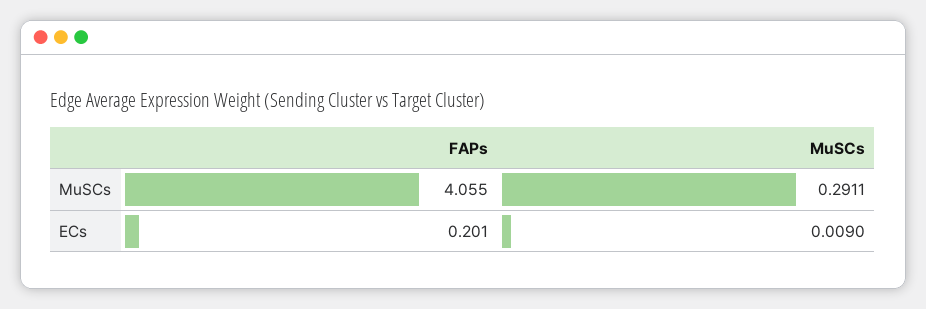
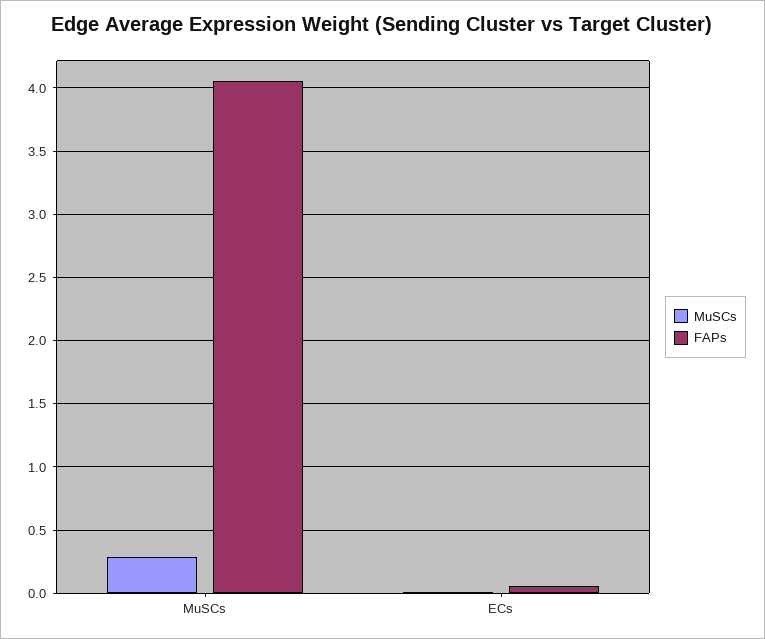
  {
    "FAPs": {
      "MuSCs": 4.055,
-     "ECs": 0.201
+     "ECs": 0.05
    },
    "MuSCs": {
      "MuSCs": 0.2911,
      "ECs": 0.009
    }
  }

